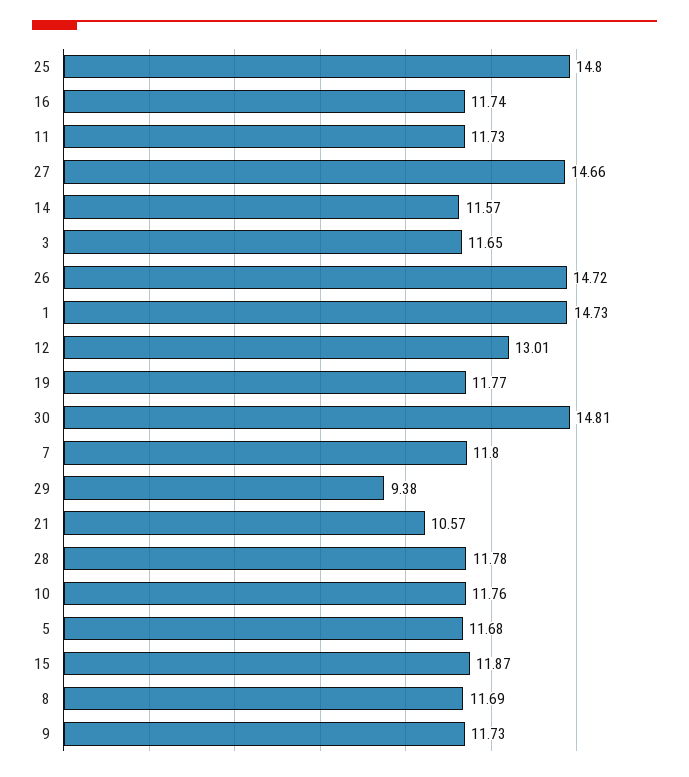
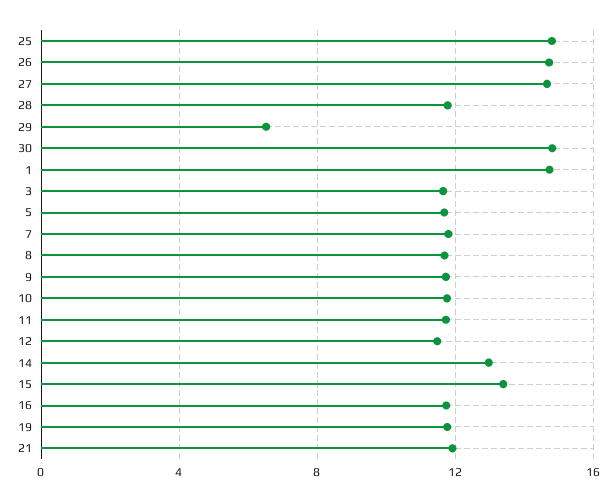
  {
    "25": 14.8,
    "16": 11.74,
    "11": 11.73,
    "27": 14.66,
-   "14": 11.57,
+   "14": 13,
    "3": 11.65,
    "26": 14.72,
    "1": 14.73,
-   "12": 13.01,
+   "12": 11.5,
    "19": 11.77,
    "30": 14.81,
    "7": 11.8,
-   "29": 9.38,
+   "29": 6.5,
-   "21": 10.57,
+   "21": 12,
    "28": 11.78,
    "10": 11.76,
    "5": 11.68,
-   "15": 11.87,
+   "15": 13.5,
    "8": 11.69,
    "9": 11.73
  }

